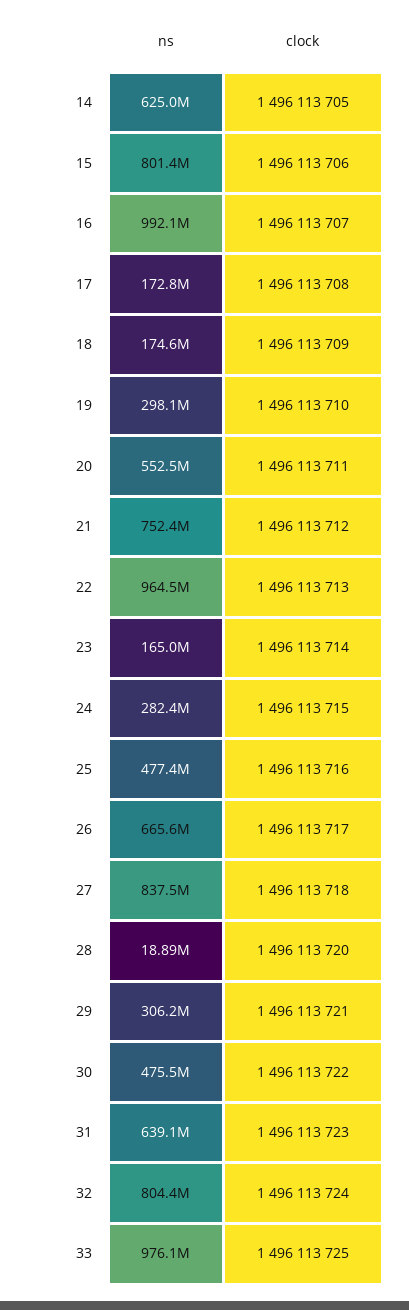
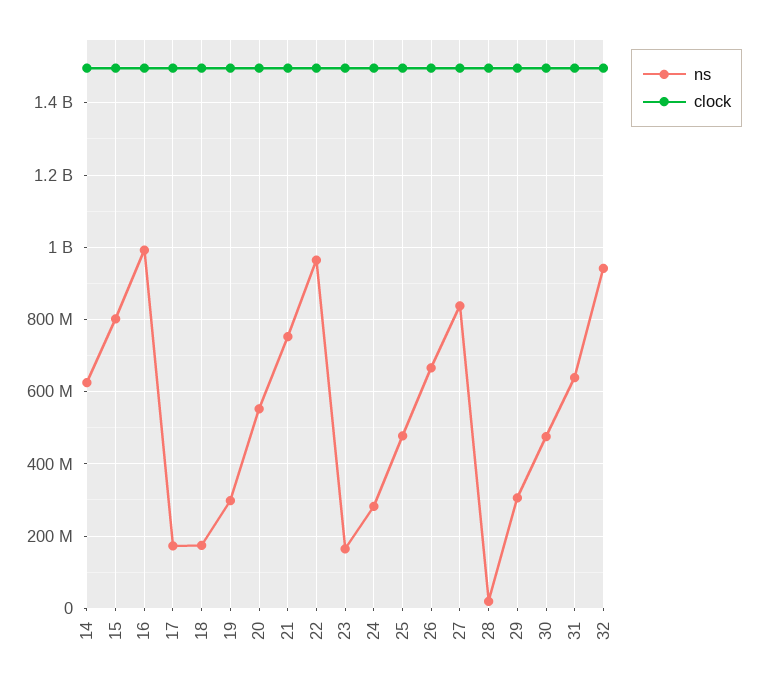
  {
    "ns": {
      "14": 625000000,
      "15": 801400000,
      "16": 992100000,
      "17": 172800000,
      "18": 174600000,
      "19": 298100000,
      "20": 552500000,
      "21": 752400000,
      "22": 964500000,
      "23": 165000000,
      "24": 282400000,
      "25": 477400000,
      "26": 665600000,
      "27": 837500000,
      "28": 18890000,
      "29": 306200000,
      "30": 475500000,
      "31": 639100000,
-     "32": 804400000,
+     "32": 940000000
-     "33": 976100000
    },
    "clock": {
      "14": 1496113705,
      "15": 1496113706,
      "16": 1496113707,
      "17": 1496113708,
      "18": 1496113709,
      "19": 1496113710,
      "20": 1496113711,
      "21": 1496113712,
      "22": 1496113713,
      "23": 1496113714,
      "24": 1496113715,
      "25": 1496113716,
      "26": 1496113717,
      "27": 1496113718,
      "28": 1496113720,
      "29": 1496113721,
      "30": 1496113722,
      "31": 1496113723,
-     "32": 1496113724,
+     "32": 1496113724
-     "33": 1496113725
    }
  }

